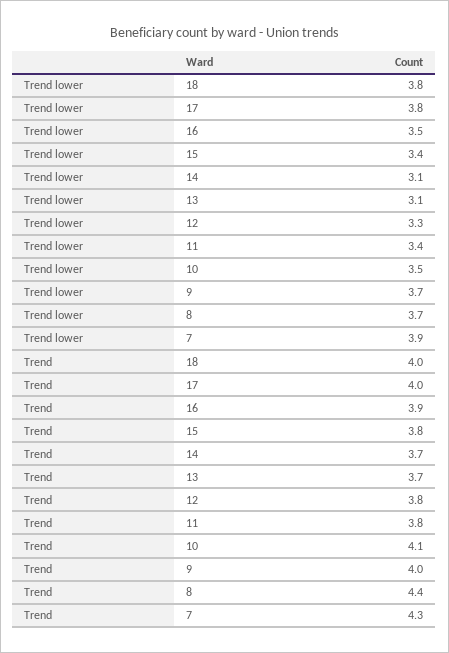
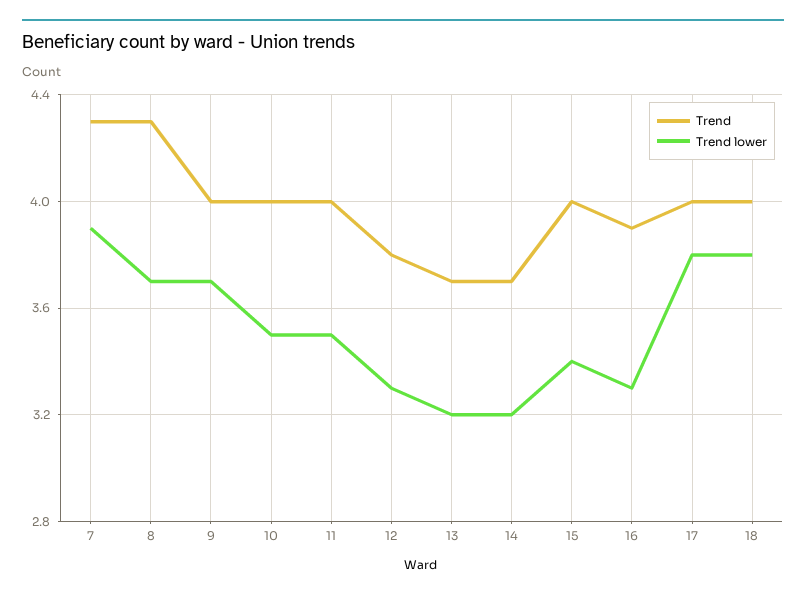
  {
    "Trend lower": {
      "18": 3.8,
      "17": 3.8,
-     "16": 3.5,
+     "16": 3.3,
      "15": 3.4,
-     "14": 3.1,
+     "14": 3.2,
-     "13": 3.1,
+     "13": 3.2,
      "12": 3.3,
-     "11": 3.4,
+     "11": 3.5,
      "10": 3.5,
      "9": 3.7,
      "8": 3.7,
      "7": 3.9
    },
    "Trend": {
      "18": 4,
      "17": 4,
      "16": 3.9,
-     "15": 3.8,
+     "15": 4,
      "14": 3.7,
      "13": 3.7,
      "12": 3.8,
-     "11": 3.8,
+     "11": 4,
-     "10": 4.1,
+     "10": 4,
      "9": 4,
-     "8": 4.4,
+     "8": 4.3,
      "7": 4.3
    }
  }

